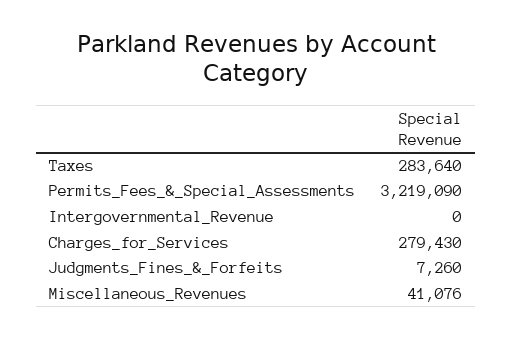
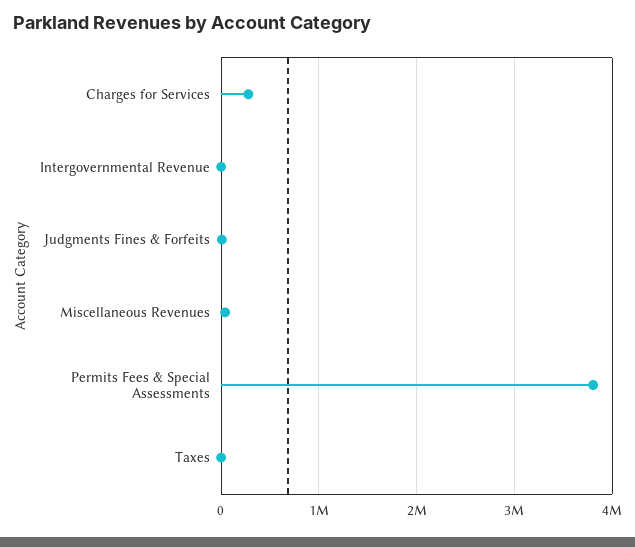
  {
-   "Taxes": 283640,
+   "Taxes": 0,
-   "Permits_Fees_&_Special_Assessments": 3219090,
+   "Permits_Fees_&_Special_Assessments": 3800000,
    "Intergovernmental_Revenue": 0,
    "Charges_for_Services": 279430,
    "Judgments_Fines_&_Forfeits": 7260,
    "Miscellaneous_Revenues": 41076
  }

